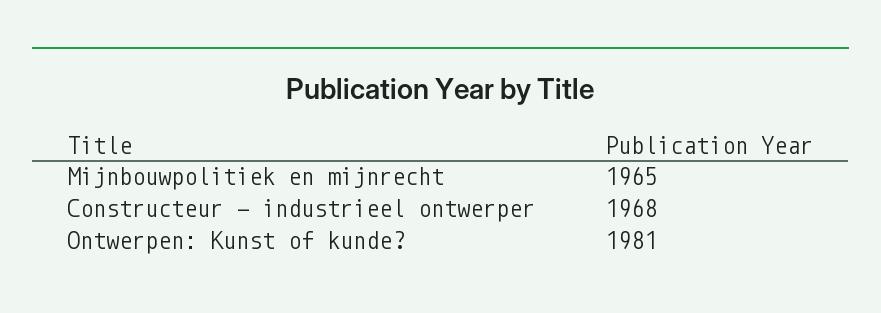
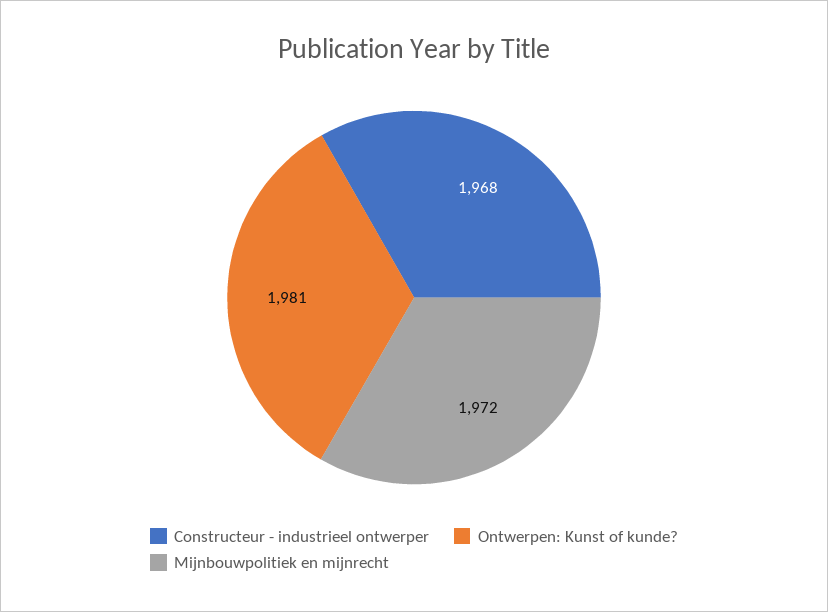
  {
-   "Mijnbouwpolitiek en mijnrecht": 1965,
+   "Mijnbouwpolitiek en mijnrecht": 1972,
    "Constructeur - industrieel ontwerper": 1968,
    "Ontwerpen: Kunst of kunde?": 1981
  }

